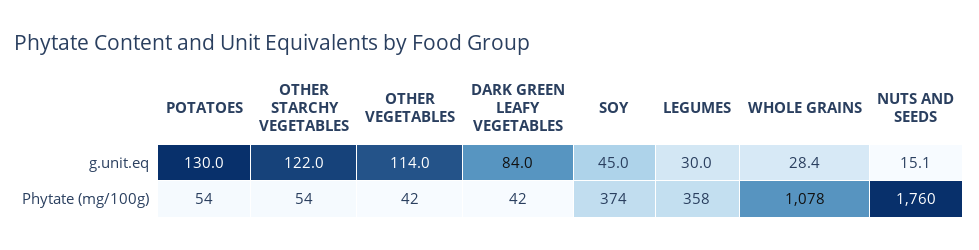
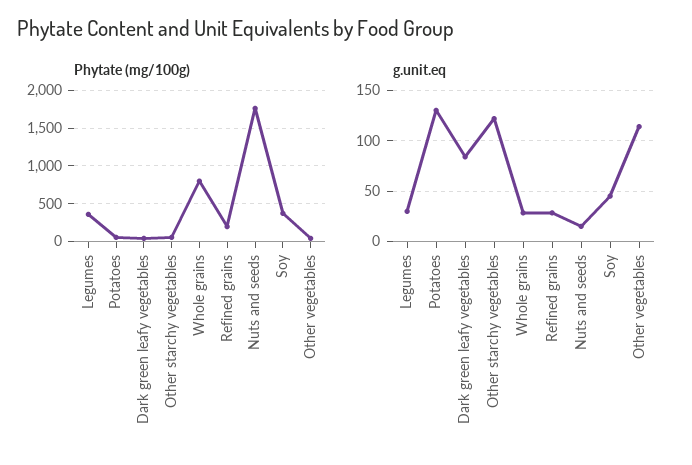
  {
    "g.unit.eq": {
      "POTATOES": 130,
      "OTHER STARCHY VEGETABLES": 122,
      "OTHER VEGETABLES": 114,
      "DARK GREEN LEAFY VEGETABLES": 84,
      "SOY": 45,
      "LEGUMES": 30,
      "WHOLE GRAINS": 28.4,
-     "NUTS AND SEEDS": 15.1
+     "NUTS AND SEEDS": 15.1,
+     "Refined grains": 30
    },
    "Phytate (mg/100g)": {
      "POTATOES": 54,
      "OTHER STARCHY VEGETABLES": 54,
      "OTHER VEGETABLES": 42,
      "DARK GREEN LEAFY VEGETABLES": 42,
      "SOY": 374,
      "LEGUMES": 358,
-     "WHOLE GRAINS": 1078,
+     "WHOLE GRAINS": 800,
-     "NUTS AND SEEDS": 1760
+     "NUTS AND SEEDS": 1760,
+     "Refined grains": 200
    }
  }

